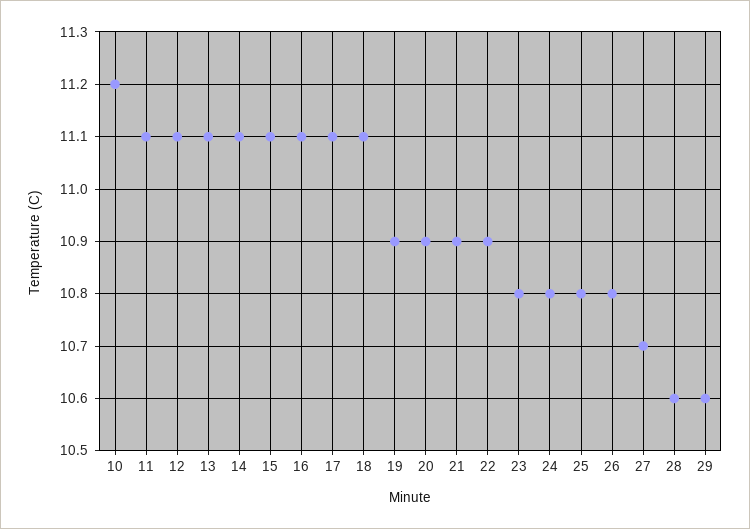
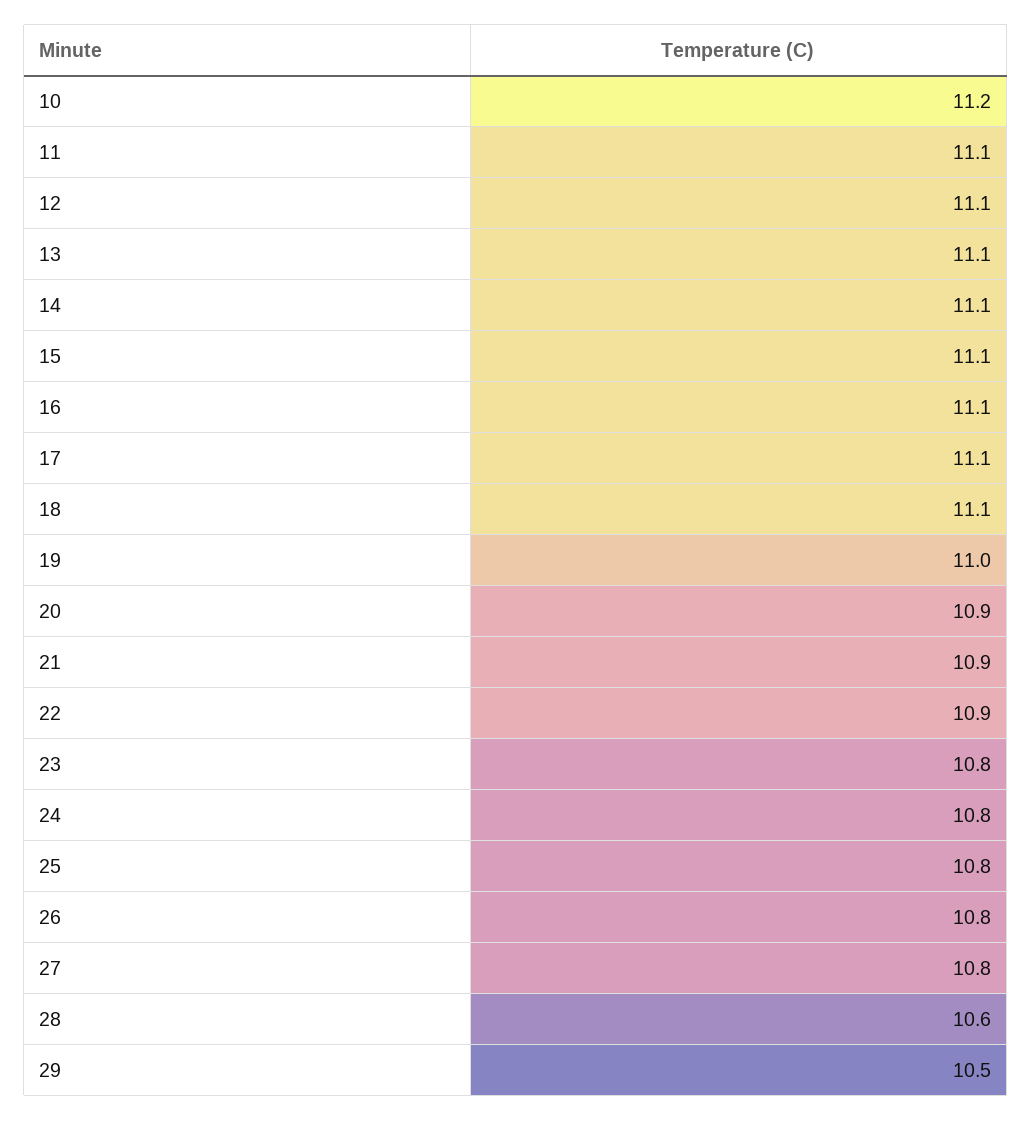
  {
    "10": 11.2,
    "11": 11.1,
    "12": 11.1,
    "13": 11.1,
    "14": 11.1,
    "15": 11.1,
    "16": 11.1,
    "17": 11.1,
    "18": 11.1,
-   "19": 10.9,
+   "19": 11,
    "20": 10.9,
    "21": 10.9,
    "22": 10.9,
    "23": 10.8,
    "24": 10.8,
    "25": 10.8,
    "26": 10.8,
-   "27": 10.7,
+   "27": 10.8,
    "28": 10.6,
-   "29": 10.6
+   "29": 10.5
  }

